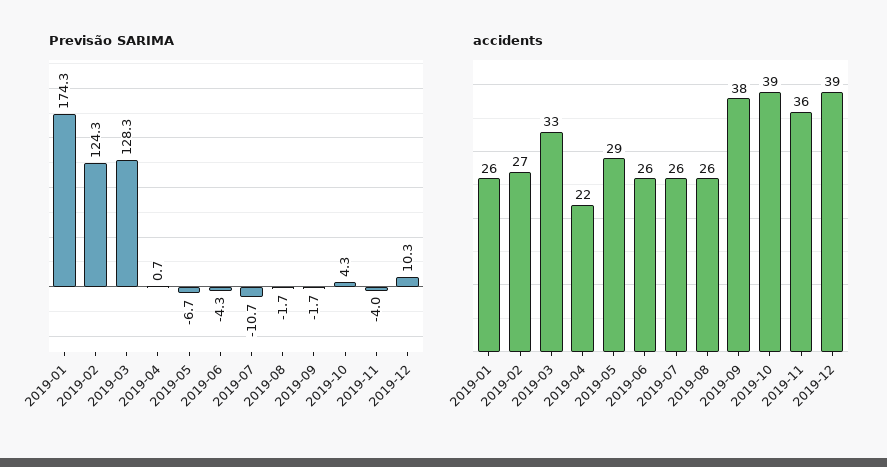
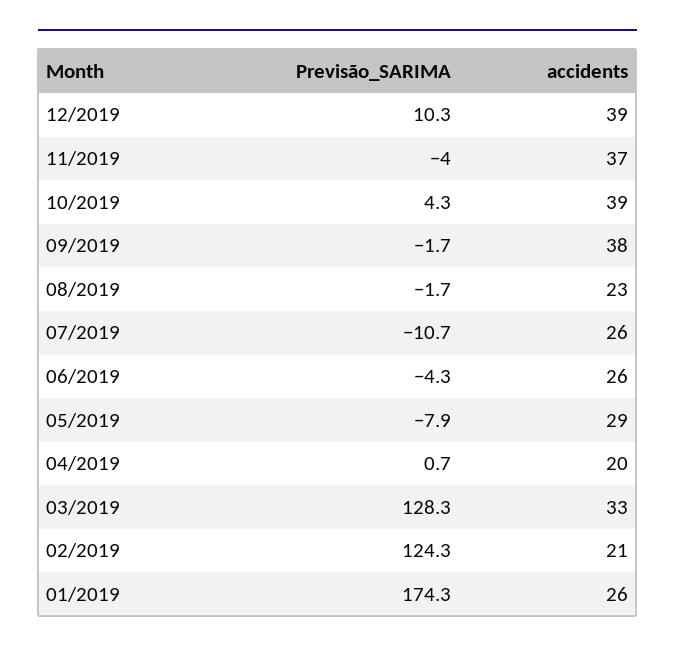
  {
    "Previsão SARIMA": {
      "2019-01": 174.3,
      "2019-02": 124.3,
      "2019-03": 128.3,
      "2019-04": 0.7,
-     "2019-05": -6.7,
+     "2019-05": -7.9,
      "2019-06": -4.3,
      "2019-07": -10.7,
      "2019-08": -1.7,
      "2019-09": -1.7,
      "2019-10": 4.3,
      "2019-11": -4,
      "2019-12": 10.3
    },
    "accidents": {
      "2019-01": 26,
-     "2019-02": 27,
+     "2019-02": 21,
      "2019-03": 33,
-     "2019-04": 22,
+     "2019-04": 20,
      "2019-05": 29,
      "2019-06": 26,
      "2019-07": 26,
-     "2019-08": 26,
+     "2019-08": 23,
      "2019-09": 38,
      "2019-10": 39,
-     "2019-11": 36,
+     "2019-11": 37,
      "2019-12": 39
    }
  }

